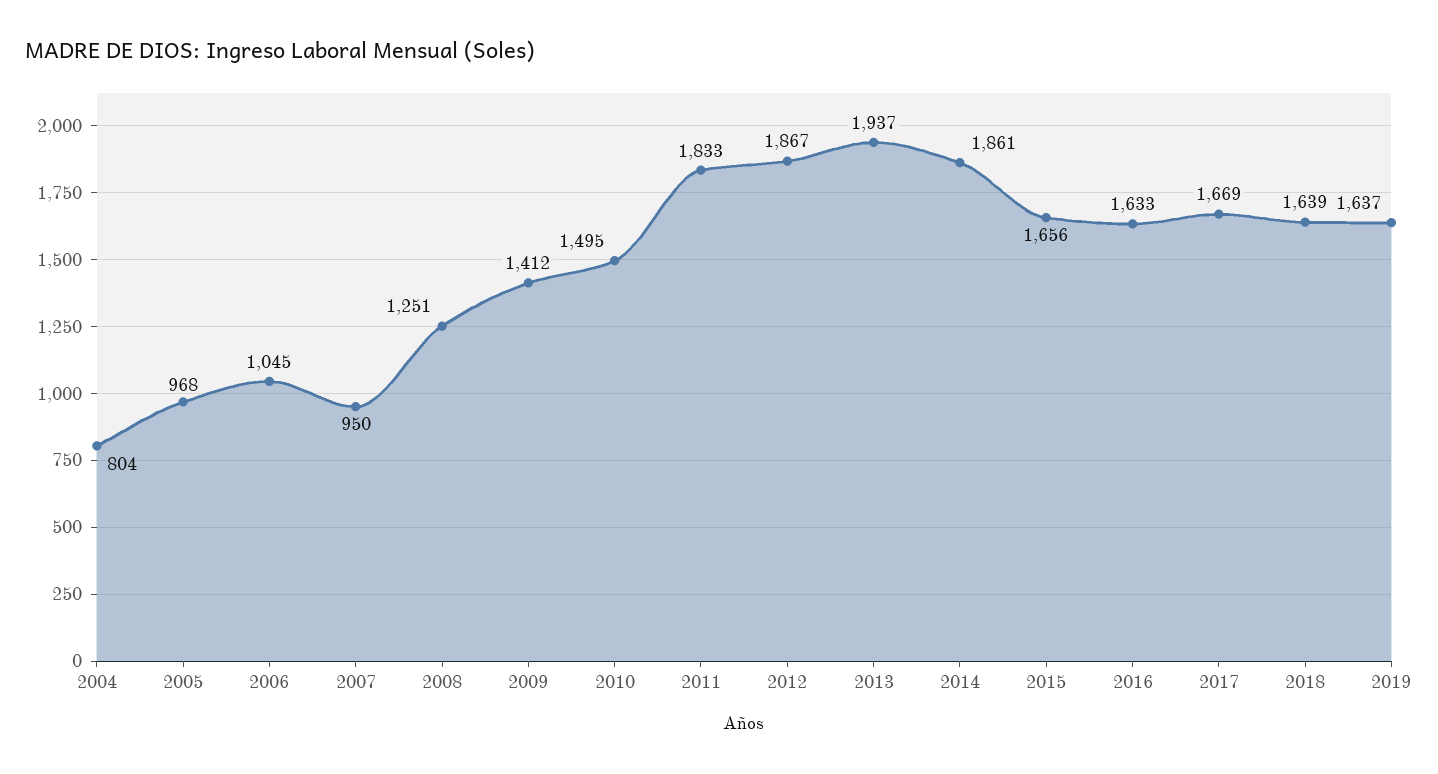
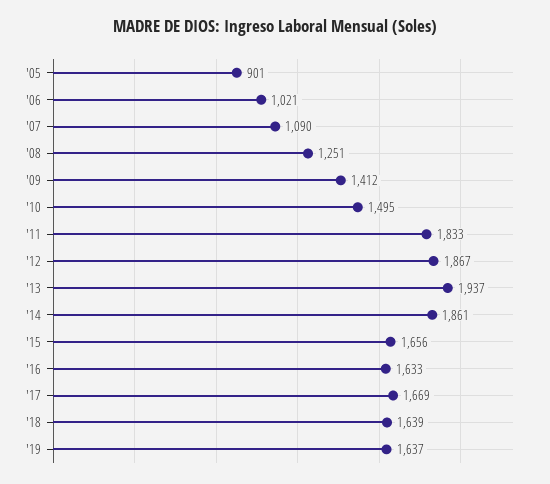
  {
-   "2004": 804,
-   "2005": 968,
+   "2005": 901,
-   "2006": 1045,
+   "2006": 1021,
-   "2007": 950,
+   "2007": 1090,
    "2008": 1251,
    "2009": 1412,
    "2010": 1495,
    "2011": 1833,
    "2012": 1867,
    "2013": 1937,
    "2014": 1861,
    "2015": 1656,
    "2016": 1633,
    "2017": 1669,
    "2018": 1639,
    "2019": 1637
  }

